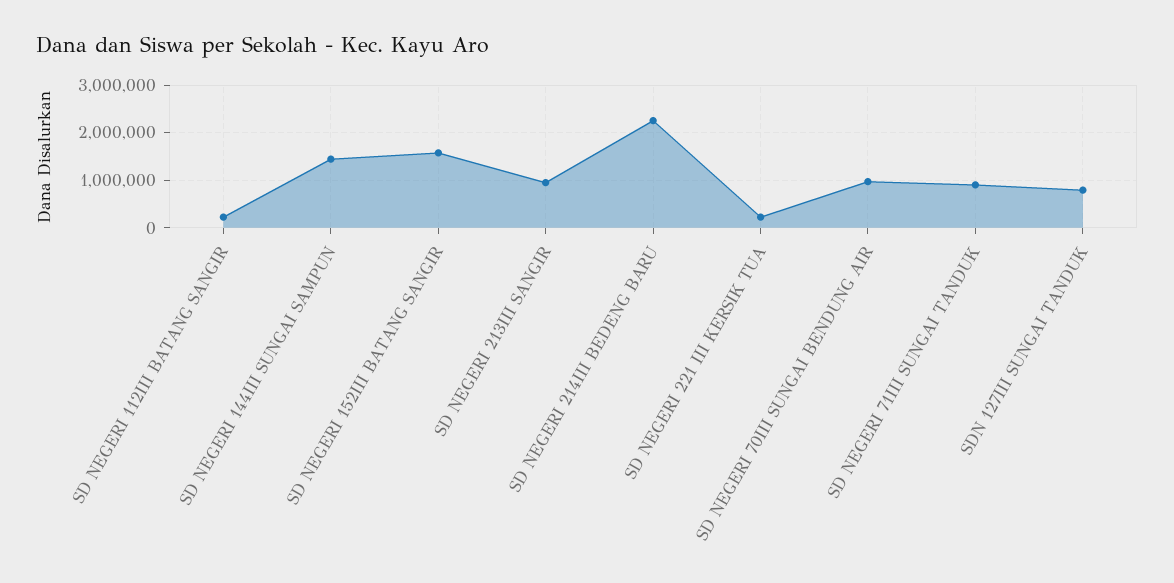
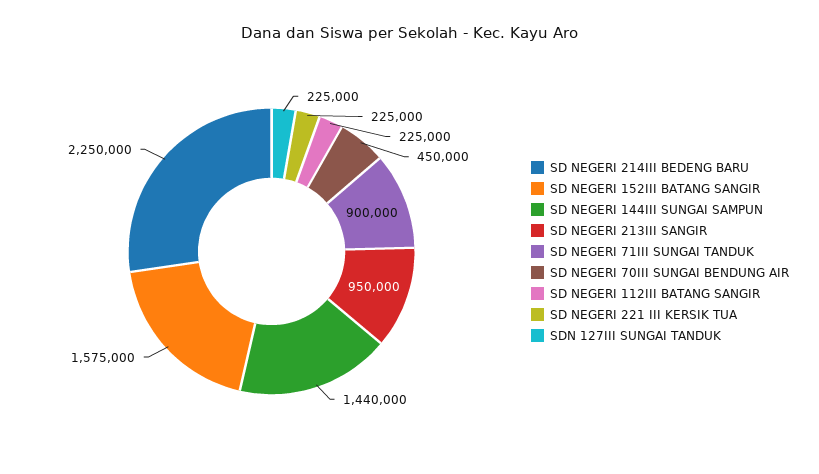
  {
    "SD NEGERI 112III BATANG SANGIR": 225000,
    "SD NEGERI 144III SUNGAI SAMPUN": 1440000,
    "SD NEGERI 152III BATANG SANGIR": 1575000,
    "SD NEGERI 213III SANGIR": 950000,
    "SD NEGERI 214III BEDENG BARU": 2250000,
    "SD NEGERI 221 III KERSIK TUA": 225000,
-   "SD NEGERI 70III SUNGAI BENDUNG AIR": 1000000,
+   "SD NEGERI 70III SUNGAI BENDUNG AIR": 450000,
    "SD NEGERI 71III SUNGAI TANDUK": 900000,
-   "SDN 127III SUNGAI TANDUK": 800000
+   "SDN 127III SUNGAI TANDUK": 225000
  }

